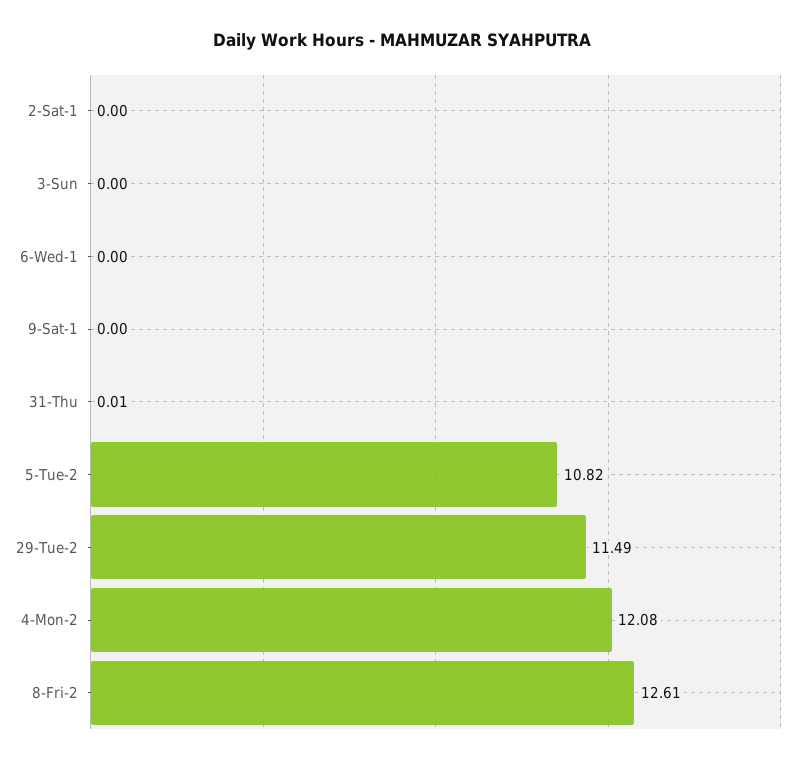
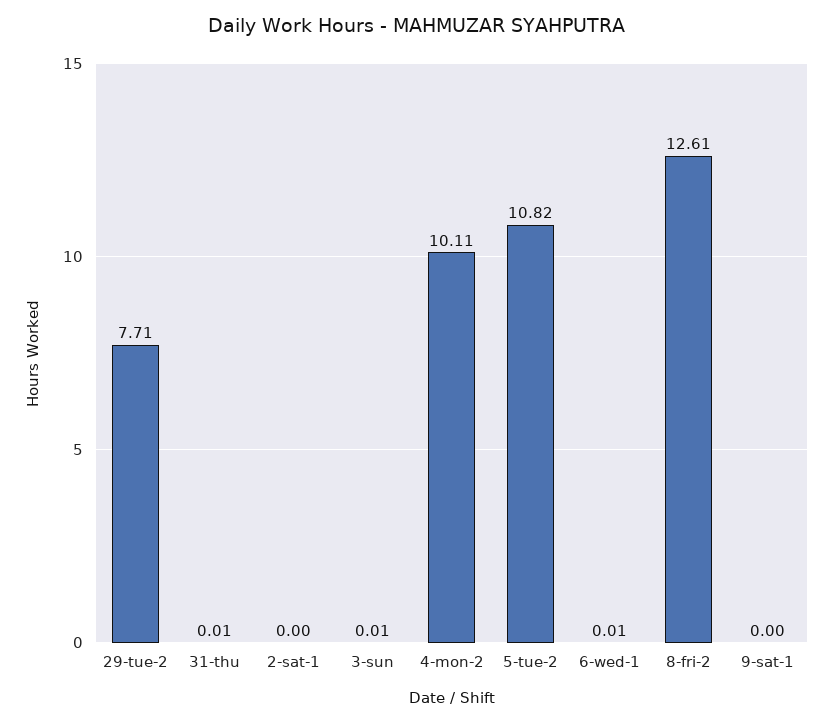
  {
    "2-Sat-1": 0,
-   "3-Sun": 0,
+   "3-Sun": 0.01,
-   "6-Wed-1": 0,
+   "6-Wed-1": 0.01,
    "9-Sat-1": 0,
    "31-Thu": 0.01,
    "5-Tue-2": 10.82,
-   "29-Tue-2": 11.49,
+   "29-Tue-2": 7.71,
-   "4-Mon-2": 12.08,
+   "4-Mon-2": 10.11,
    "8-Fri-2": 12.61
  }

